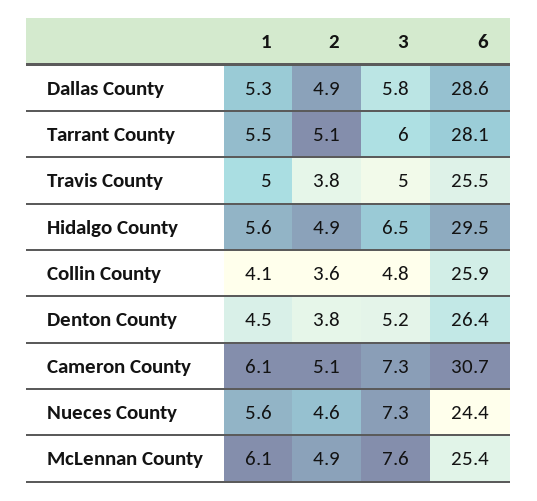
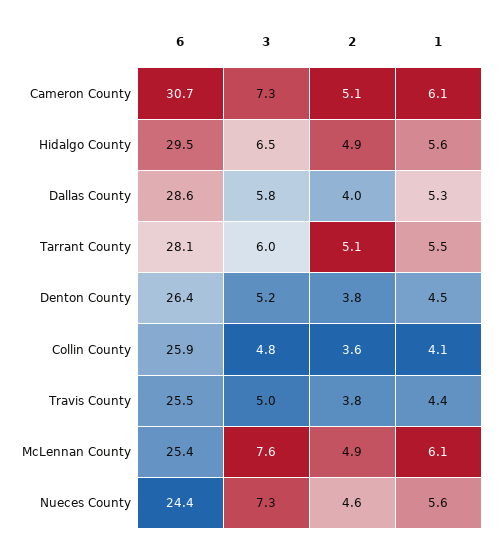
  {
    "1": {
      "Dallas County": 5.3,
      "Tarrant County": 5.5,
-     "Travis County": 5,
+     "Travis County": 4.4,
      "Hidalgo County": 5.6,
      "Collin County": 4.1,
      "Denton County": 4.5,
      "Cameron County": 6.1,
      "Nueces County": 5.6,
      "McLennan County": 6.1
    },
    "2": {
-     "Dallas County": 4.9,
+     "Dallas County": 4,
      "Tarrant County": 5.1,
      "Travis County": 3.8,
      "Hidalgo County": 4.9,
      "Collin County": 3.6,
      "Denton County": 3.8,
      "Cameron County": 5.1,
      "Nueces County": 4.6,
      "McLennan County": 4.9
    },
    "3": {
      "Dallas County": 5.8,
      "Tarrant County": 6,
      "Travis County": 5,
      "Hidalgo County": 6.5,
      "Collin County": 4.8,
      "Denton County": 5.2,
      "Cameron County": 7.3,
      "Nueces County": 7.3,
      "McLennan County": 7.6
    },
    "6": {
      "Dallas County": 28.6,
      "Tarrant County": 28.1,
      "Travis County": 25.5,
      "Hidalgo County": 29.5,
      "Collin County": 25.9,
      "Denton County": 26.4,
      "Cameron County": 30.7,
      "Nueces County": 24.4,
      "McLennan County": 25.4
    }
  }

